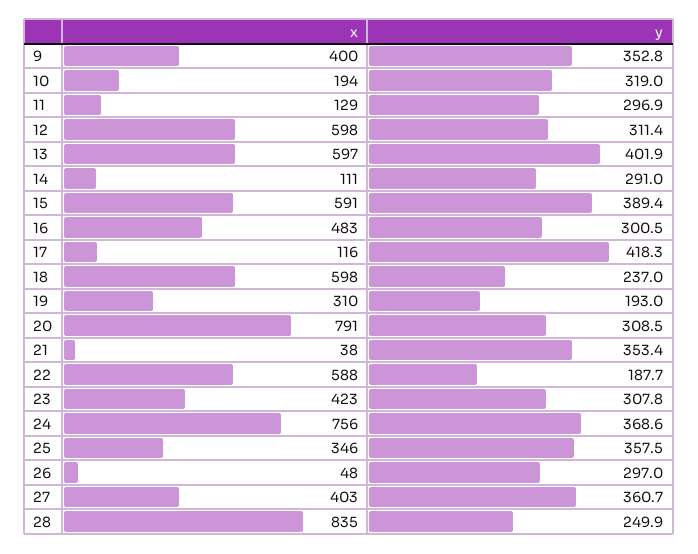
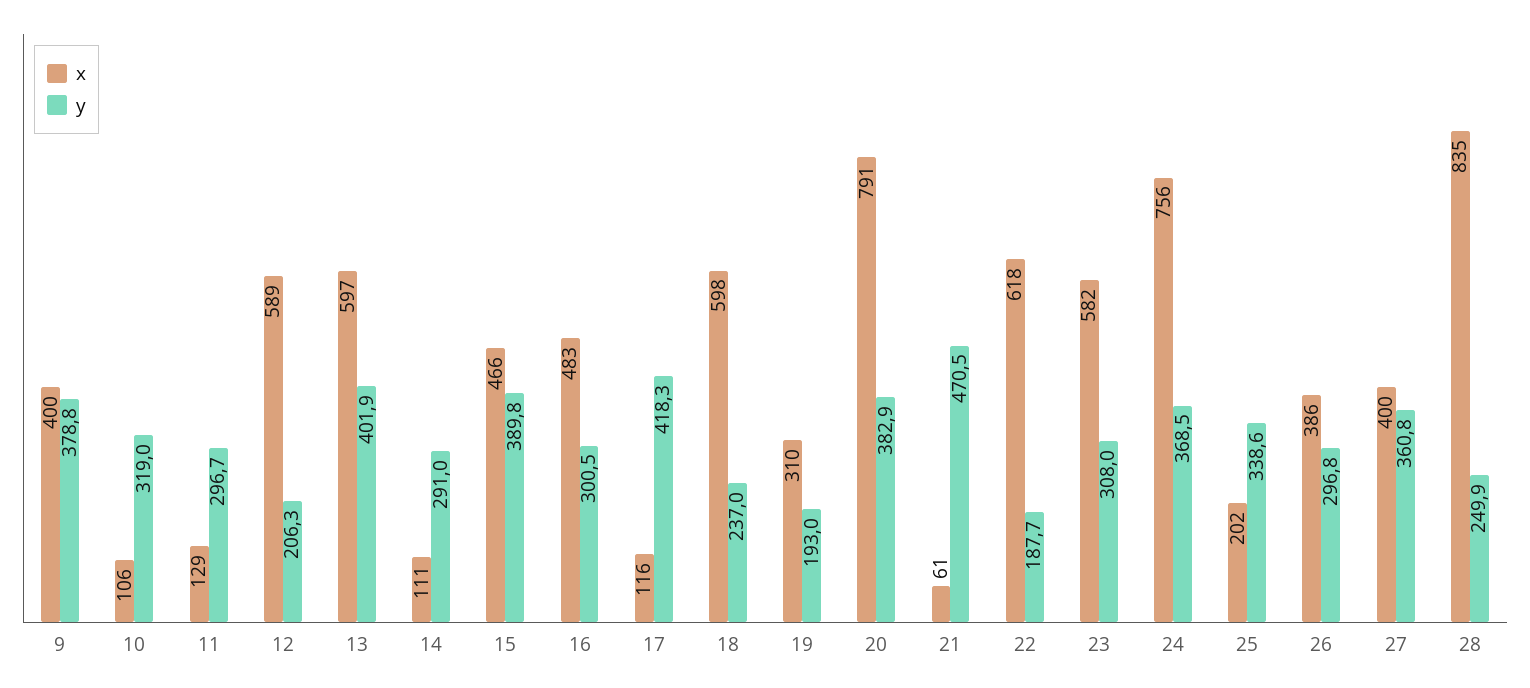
  {
    "x": {
      "9": 400,
-     "10": 194,
+     "10": 106,
      "11": 129,
-     "12": 598,
+     "12": 589,
      "13": 597,
      "14": 111,
-     "15": 591,
+     "15": 466,
      "16": 483,
      "17": 116,
      "18": 598,
      "19": 310,
      "20": 791,
-     "21": 38,
+     "21": 61,
-     "22": 588,
+     "22": 618,
-     "23": 423,
+     "23": 582,
      "24": 756,
-     "25": 346,
+     "25": 202,
-     "26": 48,
+     "26": 386,
-     "27": 403,
+     "27": 400,
      "28": 835
    },
    "y": {
-     "9": 352.8,
+     "9": 378.8,
      "10": 319,
-     "11": 296.9,
+     "11": 296.7,
-     "12": 311.4,
+     "12": 206.3,
      "13": 401.9,
      "14": 291,
-     "15": 389.4,
+     "15": 389.8,
      "16": 300.5,
      "17": 418.3,
      "18": 237,
      "19": 193,
-     "20": 308.5,
+     "20": 382.9,
-     "21": 353.4,
+     "21": 470.5,
      "22": 187.7,
-     "23": 307.8,
+     "23": 308,
-     "24": 368.6,
+     "24": 368.5,
-     "25": 357.5,
+     "25": 338.6,
-     "26": 297,
+     "26": 296.8,
-     "27": 360.7,
+     "27": 360.8,
      "28": 249.9
    }
  }

